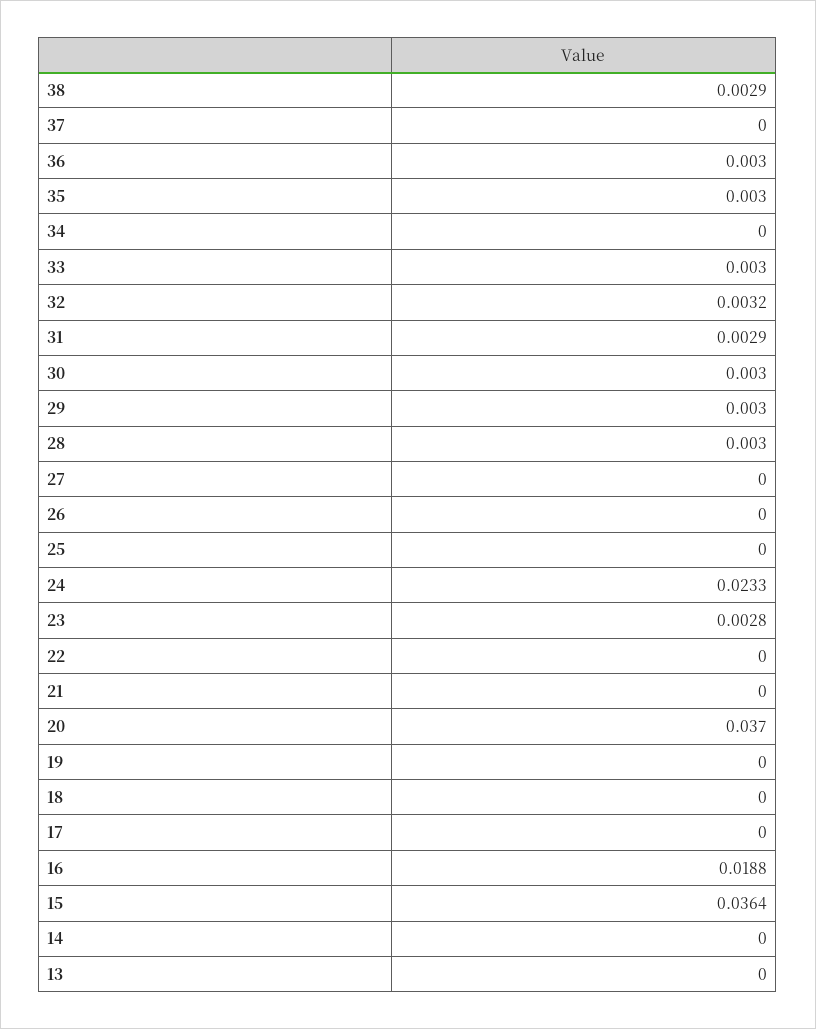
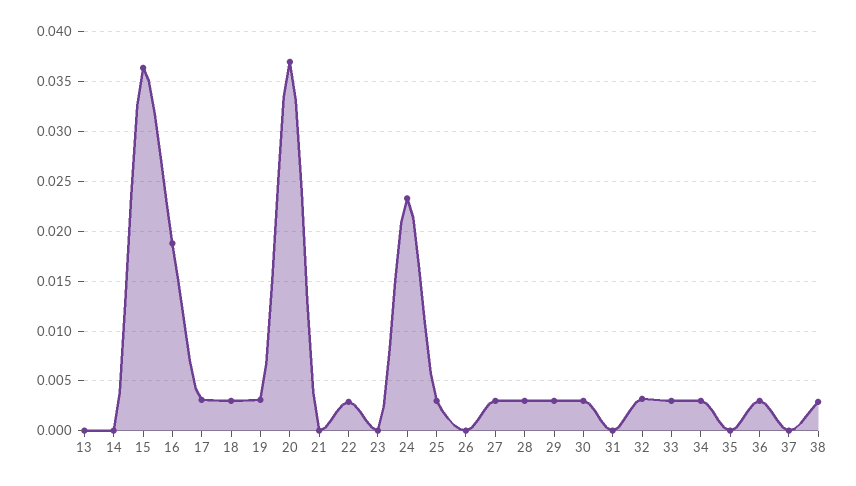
  {
    "38": 0.0029,
    "37": 0,
    "36": 0.003,
-   "35": 0.003,
+   "35": 0,
-   "34": 0,
+   "34": 0.003,
    "33": 0.003,
    "32": 0.0032,
-   "31": 0.0029,
+   "31": 0,
    "30": 0.003,
    "29": 0.003,
    "28": 0.003,
-   "27": 0,
+   "27": 0.003,
    "26": 0,
-   "25": 0,
+   "25": 0.003,
    "24": 0.0233,
-   "23": 0.0028,
+   "23": 0,
-   "22": 0,
+   "22": 0.003,
    "21": 0,
    "20": 0.037,
-   "19": 0,
+   "19": 0.003,
-   "18": 0,
+   "18": 0.003,
-   "17": 0,
+   "17": 0.003,
    "16": 0.0188,
    "15": 0.0364,
    "14": 0,
    "13": 0
  }

